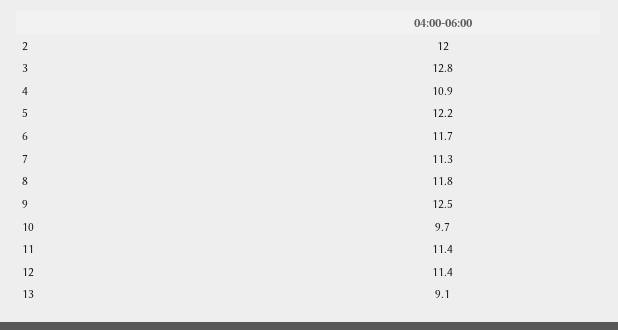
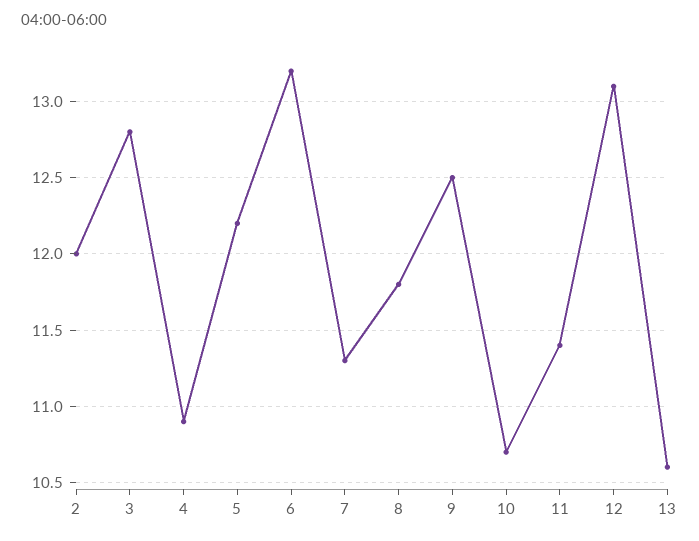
  {
    "2": 12,
    "3": 12.8,
    "4": 10.9,
    "5": 12.2,
-   "6": 11.7,
+   "6": 13.2,
    "7": 11.3,
    "8": 11.8,
    "9": 12.5,
-   "10": 9.7,
+   "10": 10.7,
    "11": 11.4,
-   "12": 11.4,
+   "12": 13.1,
-   "13": 9.1
+   "13": 10.6
  }

